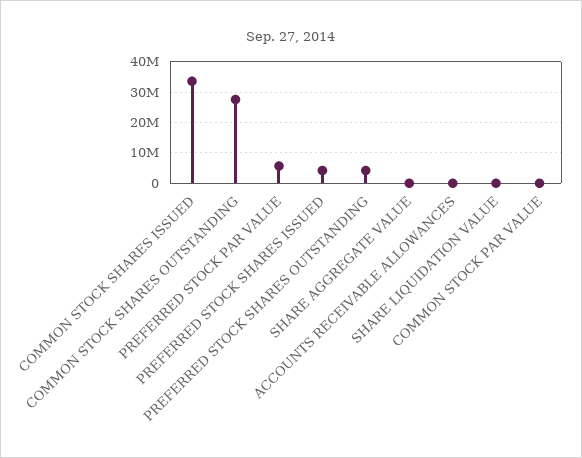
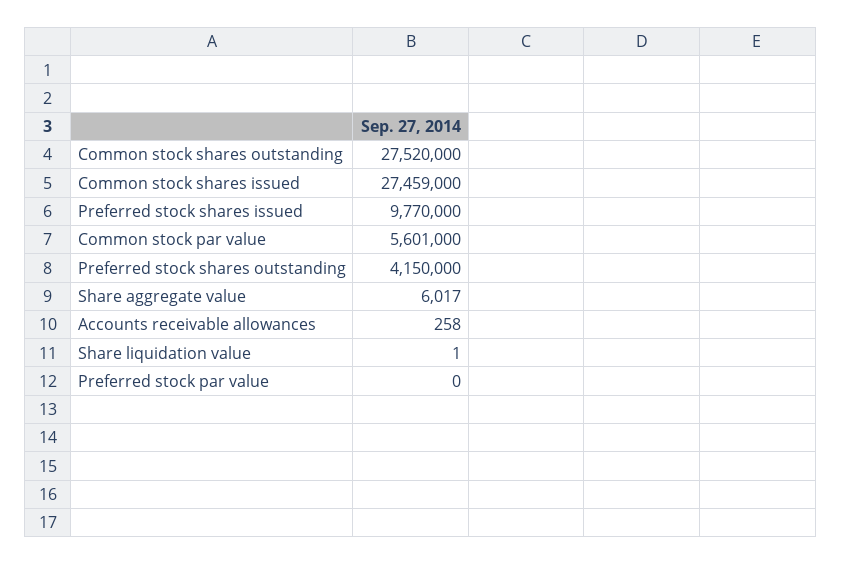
  {
-   "COMMON STOCK SHARES ISSUED": 34000000,
+   "COMMON STOCK SHARES ISSUED": 27459000,
    "COMMON STOCK SHARES OUTSTANDING": 27520000,
-   "PREFERRED STOCK PAR VALUE": 6000000,
+   "PREFERRED STOCK PAR VALUE": 0,
-   "PREFERRED STOCK SHARES ISSUED": 4000000,
+   "PREFERRED STOCK SHARES ISSUED": 9770000,
    "PREFERRED STOCK SHARES OUTSTANDING": 4150000,
    "SHARE AGGREGATE VALUE": 6017,
    "ACCOUNTS RECEIVABLE ALLOWANCES": 258,
    "SHARE LIQUIDATION VALUE": 1,
-   "COMMON STOCK PAR VALUE": 0
+   "COMMON STOCK PAR VALUE": 5601000
  }

